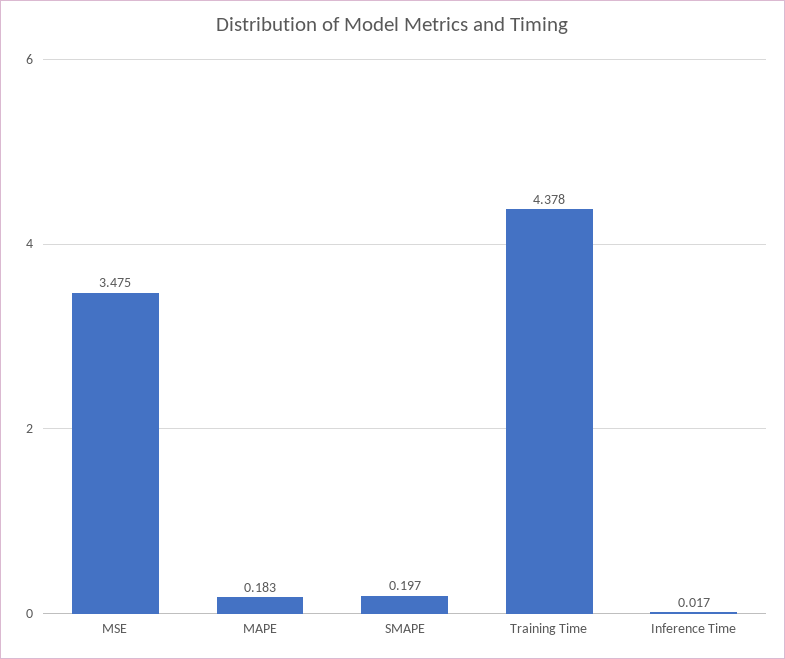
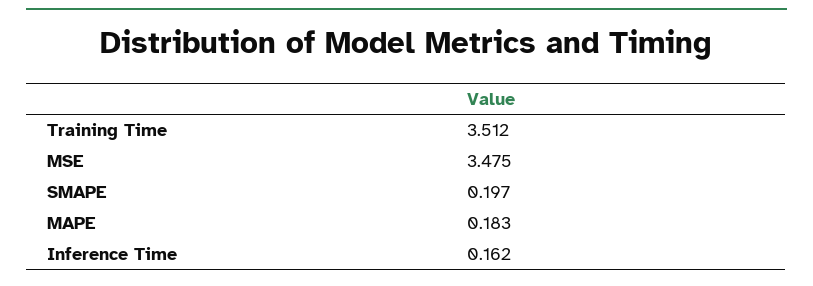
  {
    "MSE": 3.475,
    "MAPE": 0.183,
    "SMAPE": 0.197,
-   "Training Time": 4.378,
+   "Training Time": 3.512,
-   "Inference Time": 0.017
+   "Inference Time": 0.162
  }

